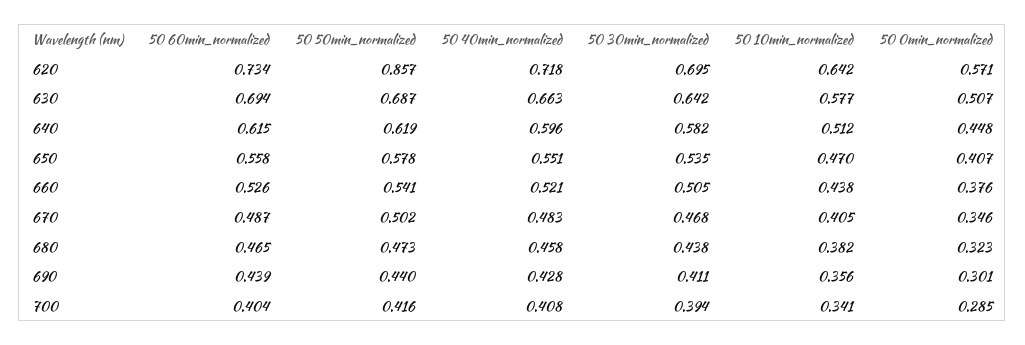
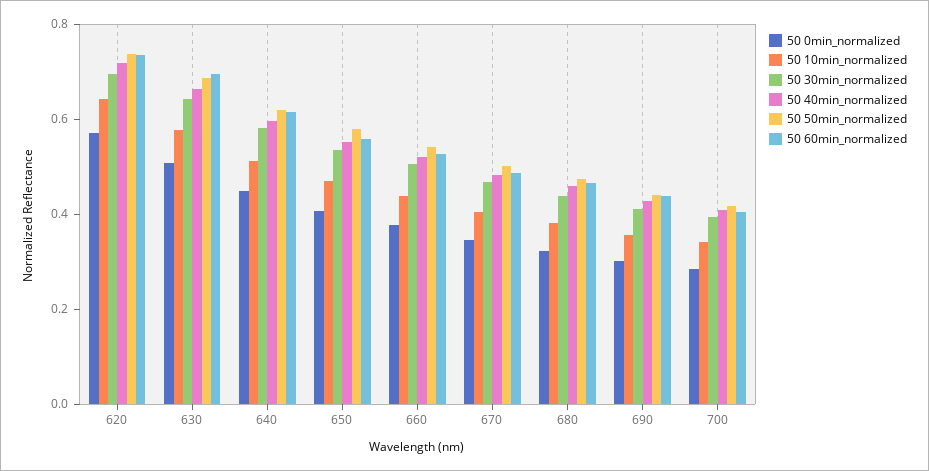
  {
    "50 60min_normalized": {
      "620": 0.734,
      "630": 0.694,
      "640": 0.615,
      "650": 0.558,
      "660": 0.526,
      "670": 0.487,
      "680": 0.465,
      "690": 0.439,
      "700": 0.404
    },
    "50 50min_normalized": {
-     "620": 0.857,
+     "620": 0.75,
      "630": 0.687,
      "640": 0.619,
      "650": 0.578,
      "660": 0.541,
      "670": 0.502,
      "680": 0.473,
      "690": 0.44,
      "700": 0.416
    },
    "50 40min_normalized": {
      "620": 0.718,
      "630": 0.663,
      "640": 0.596,
      "650": 0.551,
      "660": 0.521,
      "670": 0.483,
      "680": 0.458,
      "690": 0.428,
      "700": 0.408
    },
    "50 30min_normalized": {
      "620": 0.695,
      "630": 0.642,
      "640": 0.582,
      "650": 0.535,
      "660": 0.505,
      "670": 0.468,
      "680": 0.438,
      "690": 0.411,
      "700": 0.394
    },
    "50 10min_normalized": {
      "620": 0.642,
      "630": 0.577,
      "640": 0.512,
      "650": 0.47,
      "660": 0.438,
      "670": 0.405,
      "680": 0.382,
      "690": 0.356,
      "700": 0.341
    },
    "50 0min_normalized": {
      "620": 0.571,
      "630": 0.507,
      "640": 0.448,
      "650": 0.407,
      "660": 0.376,
      "670": 0.346,
      "680": 0.323,
      "690": 0.301,
      "700": 0.285
    }
  }

